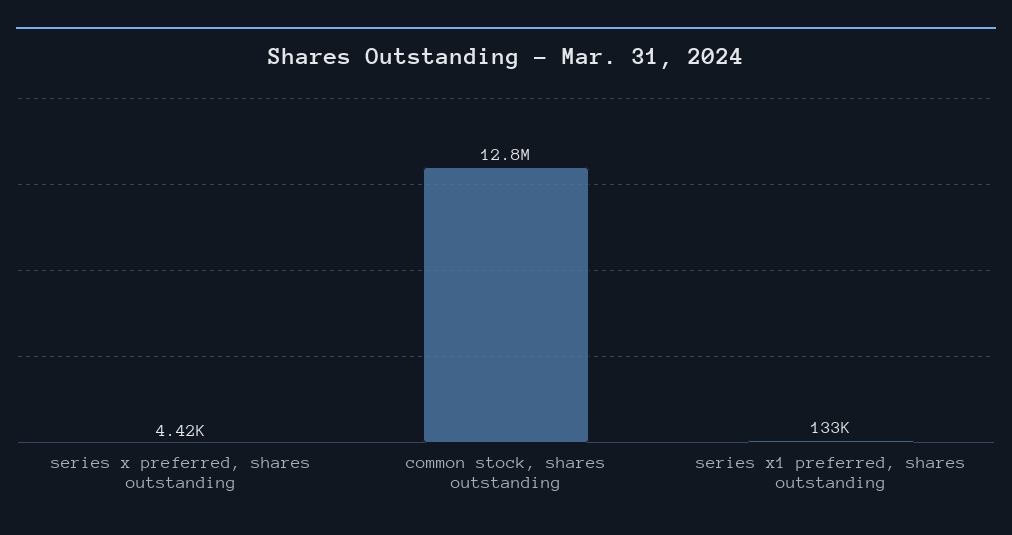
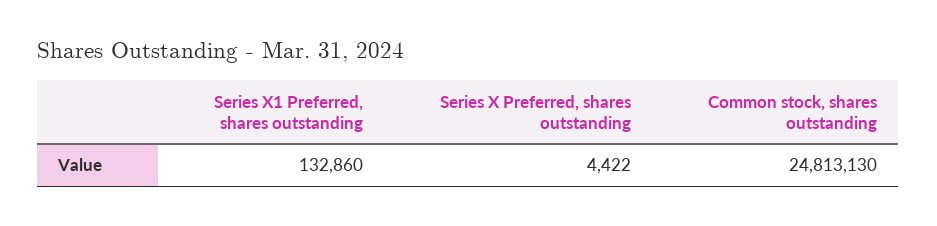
  {
    "series x preferred, shares outstanding": 4422,
-   "common stock, shares outstanding": 12800000,
+   "common stock, shares outstanding": 24813130,
    "series x1 preferred, shares outstanding": 132860
  }

